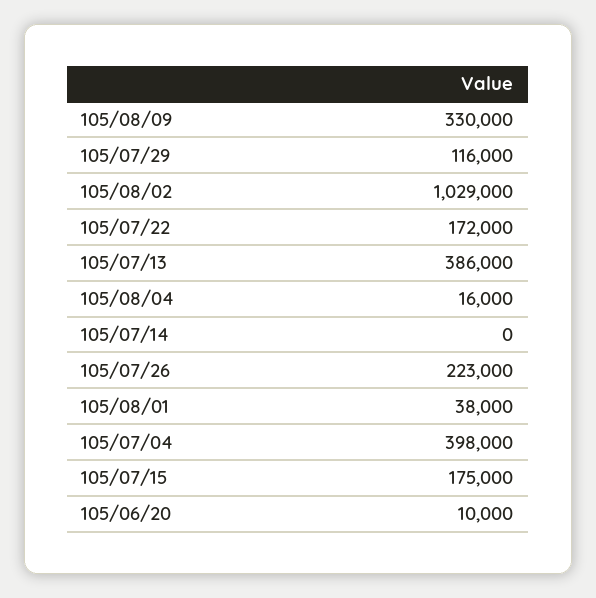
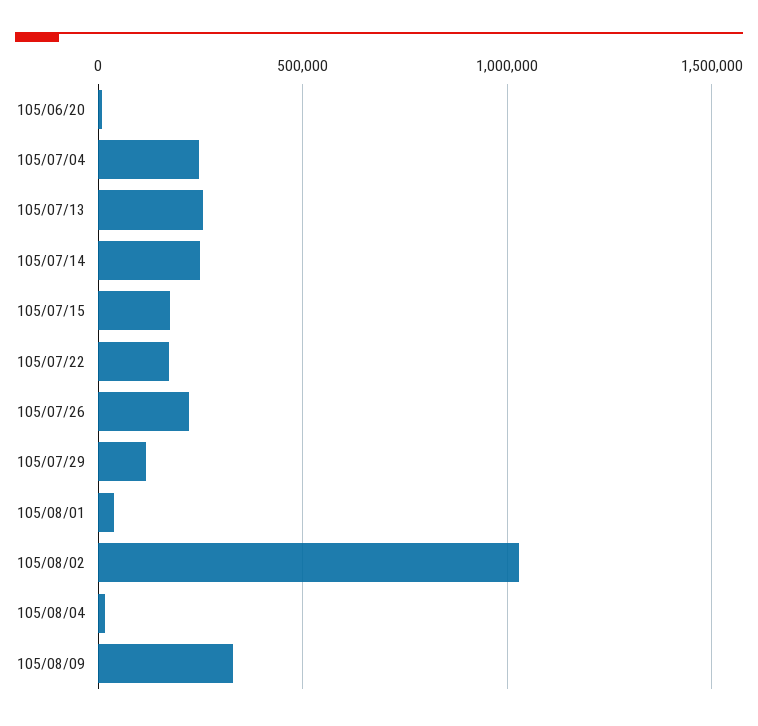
  {
    "105/08/09": 330000,
    "105/07/29": 116000,
    "105/08/02": 1029000,
    "105/07/22": 172000,
-   "105/07/13": 386000,
+   "105/07/13": 250000,
    "105/08/04": 16000,
-   "105/07/14": 0,
+   "105/07/14": 250000,
    "105/07/26": 223000,
    "105/08/01": 38000,
-   "105/07/04": 398000,
+   "105/07/04": 250000,
    "105/07/15": 175000,
    "105/06/20": 10000
  }

